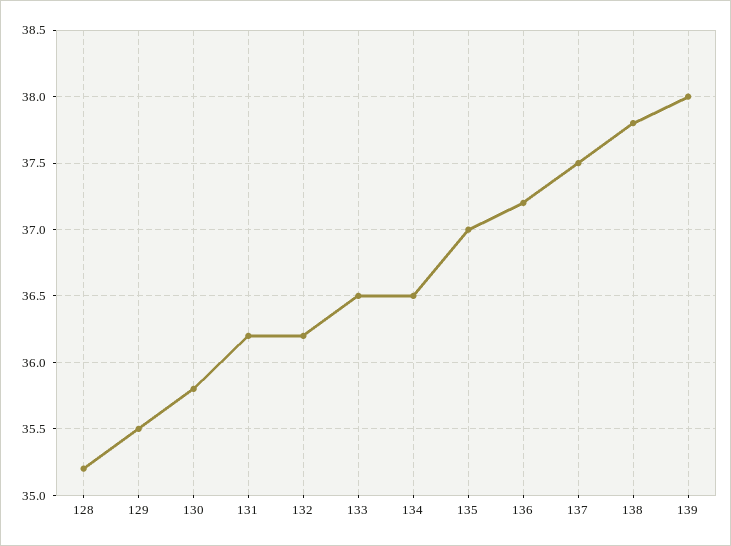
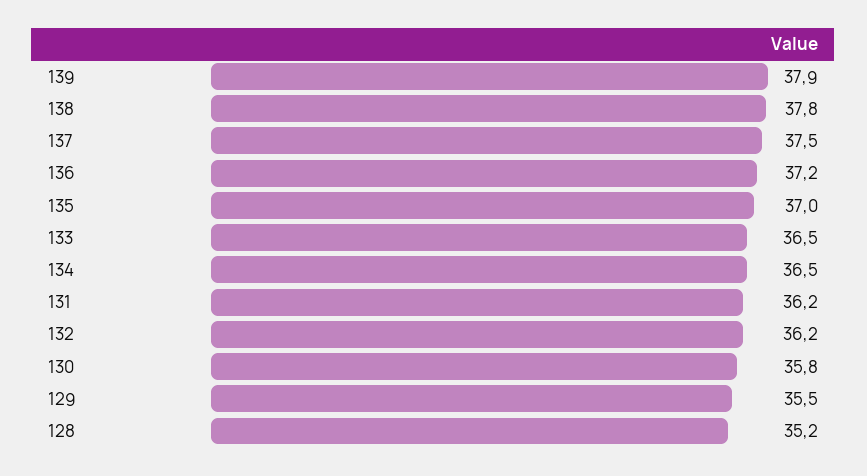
  {
    "128": 35.2,
    "129": 35.5,
    "130": 35.8,
    "131": 36.2,
    "132": 36.2,
    "133": 36.5,
    "134": 36.5,
    "135": 37,
    "136": 37.2,
    "137": 37.5,
    "138": 37.8,
-   "139": 38
+   "139": 37.9
  }

